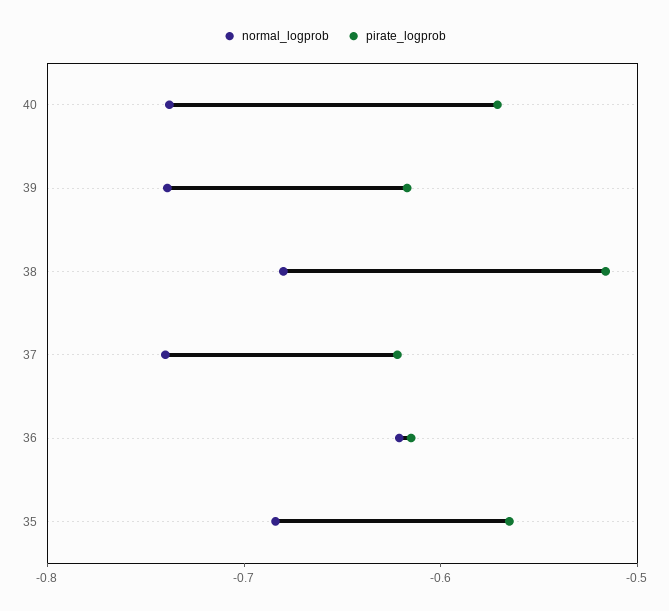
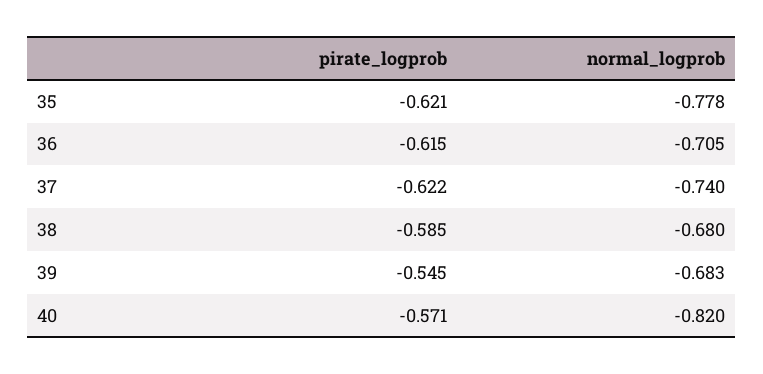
  {
    "normal_logprob": {
-     "40": -0.74,
+     "40": -0.82,
-     "39": -0.74,
+     "39": -0.683,
      "38": -0.68,
      "37": -0.74,
-     "36": -0.62,
+     "36": -0.705,
-     "35": -0.68
+     "35": -0.778
    },
    "pirate_logprob": {
      "40": -0.571,
-     "39": -0.62,
+     "39": -0.545,
-     "38": -0.52,
+     "38": -0.585,
      "37": -0.622,
      "36": -0.615,
-     "35": -0.56
+     "35": -0.621
    }
  }

